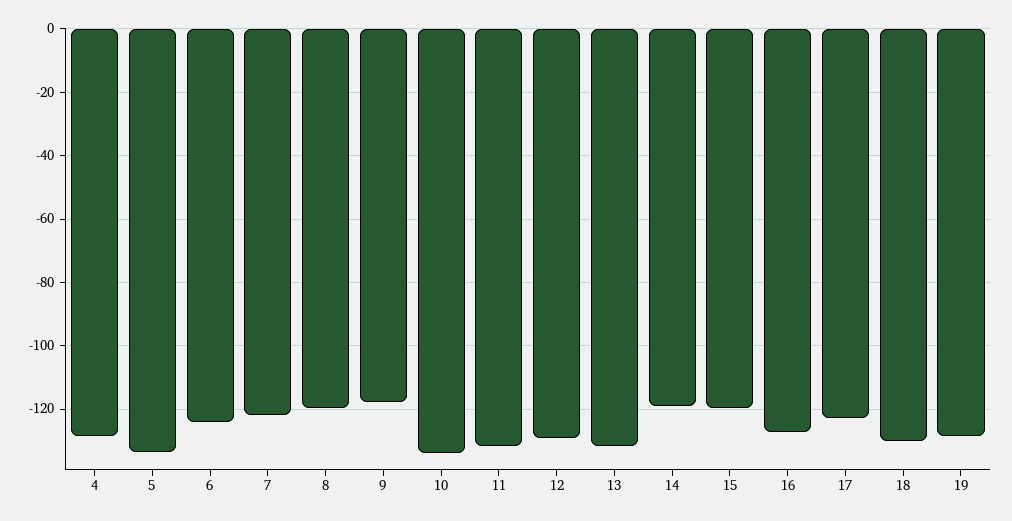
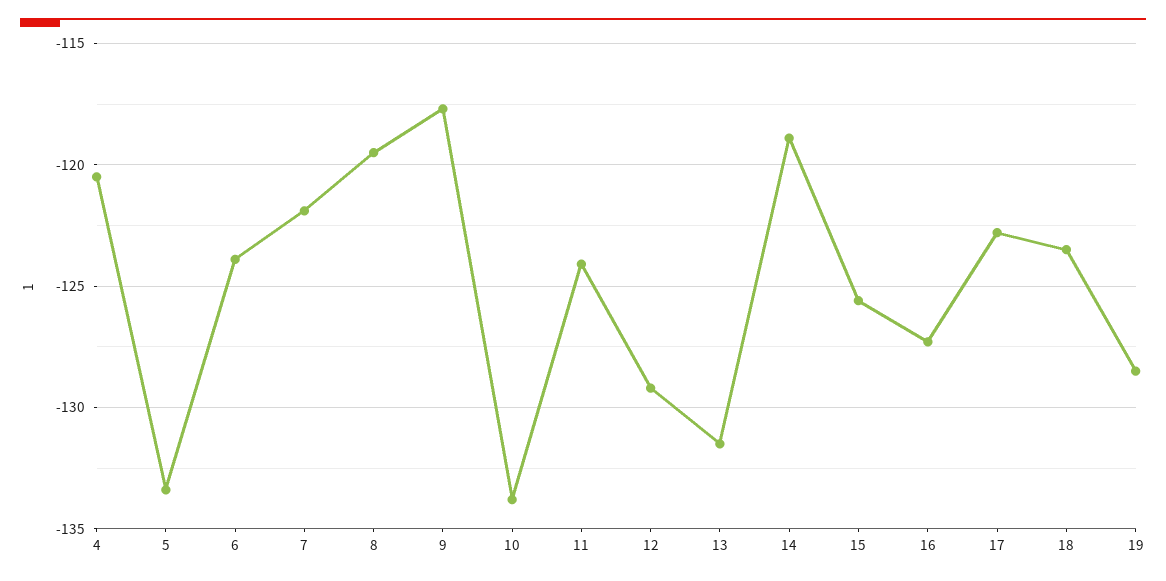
  {
-   "4": -128,
+   "4": -120.5,
    "5": -133.5,
    "6": -124,
    "7": -122,
    "8": -119.5,
    "9": -117.5,
    "10": -134,
-   "11": -132,
+   "11": -124,
    "12": -129,
    "13": -131.5,
    "14": -119,
-   "15": -120,
+   "15": -125.5,
    "16": -127.5,
    "17": -123,
-   "18": -130,
+   "18": -123.5,
    "19": -128.5
  }

